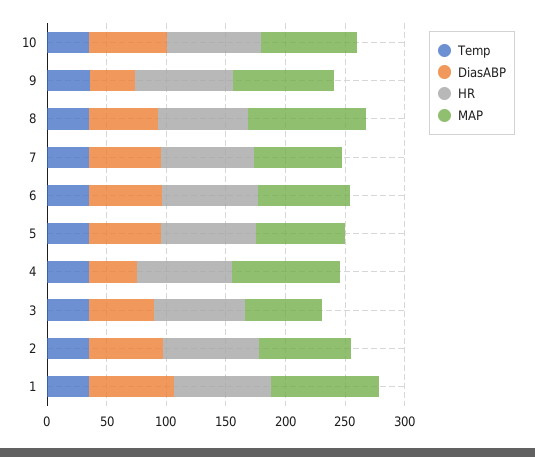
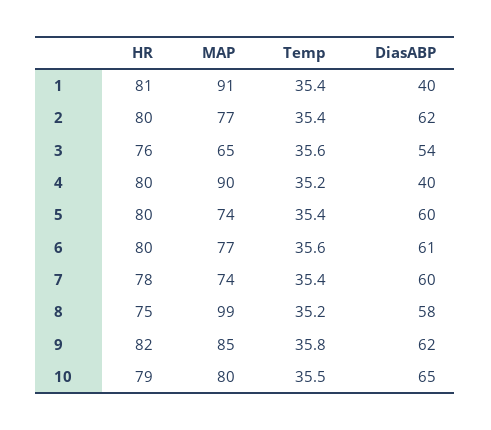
  {
    "Temp": {
      "10": 35.5,
      "9": 35.8,
      "8": 35.2,
      "7": 35.4,
      "6": 35.6,
      "5": 35.4,
      "4": 35.2,
      "3": 35.6,
      "2": 35.4,
      "1": 35.4
    },
    "DiasABP": {
      "10": 65,
-     "9": 40,
+     "9": 62,
      "8": 58,
      "7": 60,
      "6": 61,
      "5": 60,
      "4": 40,
      "3": 54,
      "2": 62,
-     "1": 70
+     "1": 40
    },
    "HR": {
      "10": 79,
      "9": 82,
      "8": 75,
      "7": 78,
      "6": 80,
      "5": 80,
      "4": 80,
      "3": 76,
      "2": 80,
      "1": 81
    },
    "MAP": {
      "10": 80,
      "9": 85,
      "8": 99,
      "7": 74,
      "6": 77,
      "5": 74,
      "4": 90,
      "3": 65,
      "2": 77,
      "1": 91
    }
  }

